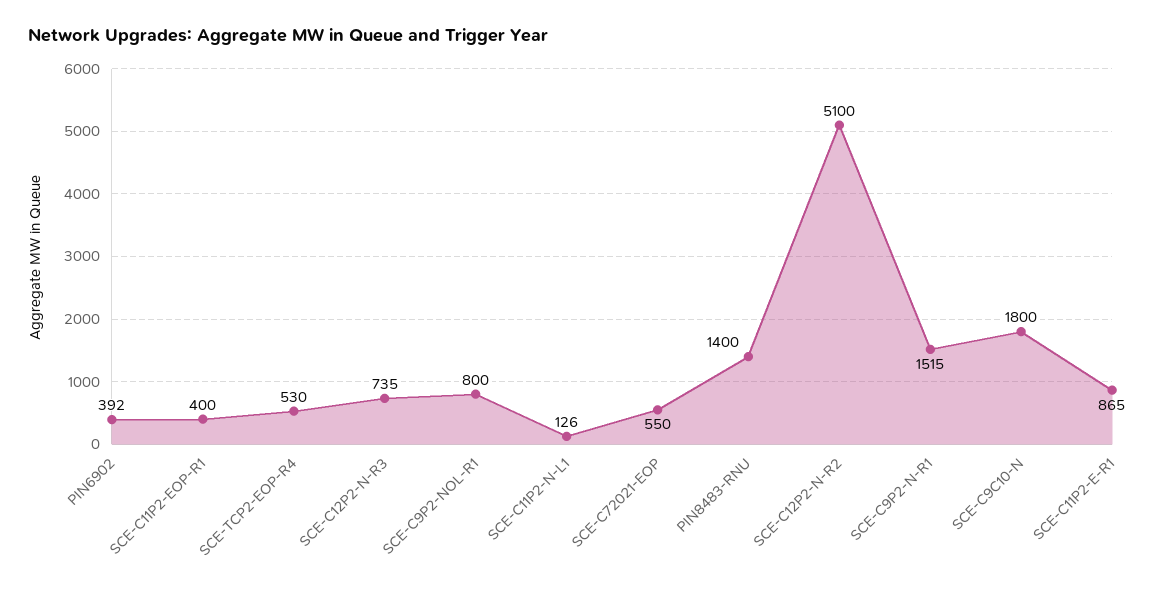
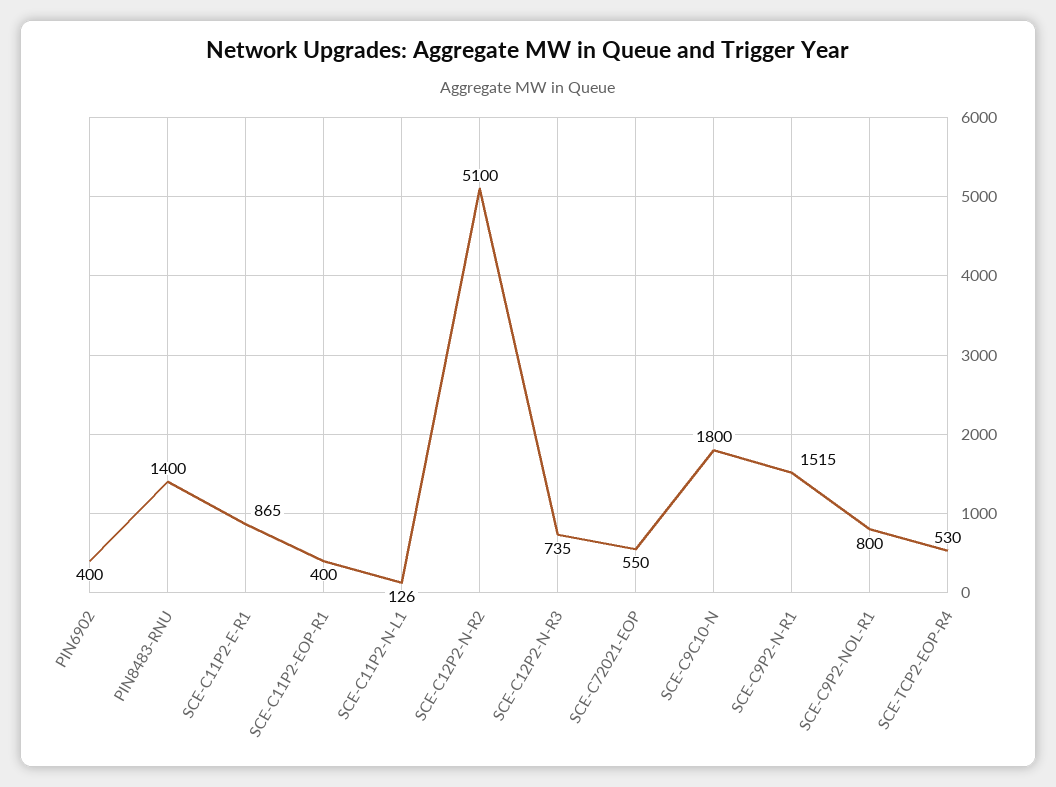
  {
-   "PIN6902": 392,
+   "PIN6902": 400,
    "SCE-C11P2-EOP-R1": 400,
    "SCE-TCP2-EOP-R4": 530,
    "SCE-C12P2-N-R3": 735,
    "SCE-C9P2-NOL-R1": 800,
    "SCE-C11P2-N-L1": 126,
    "SCE-C72021-EOP": 550,
    "PIN8483-RNU": 1400,
    "SCE-C12P2-N-R2": 5100,
    "SCE-C9P2-N-R1": 1515,
    "SCE-C9C10-N": 1800,
    "SCE-C11P2-E-R1": 865
  }

